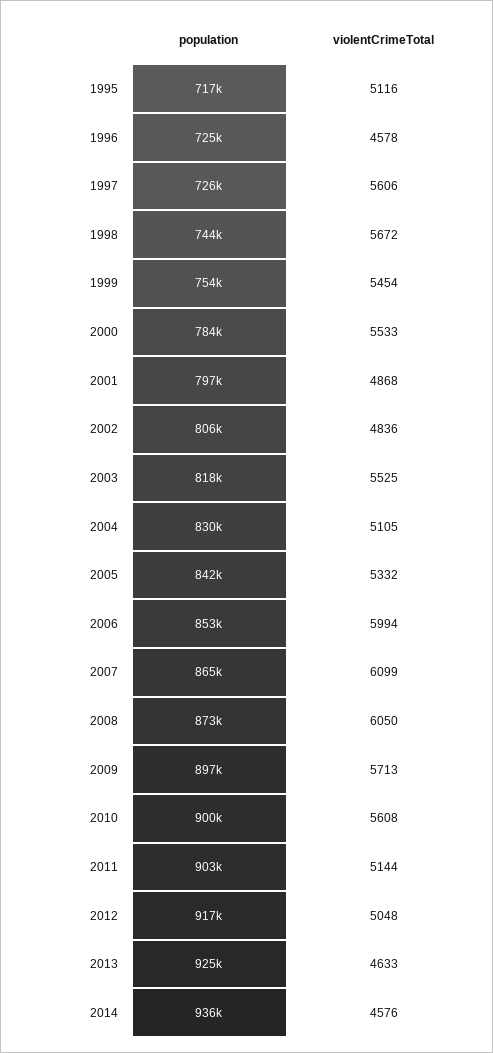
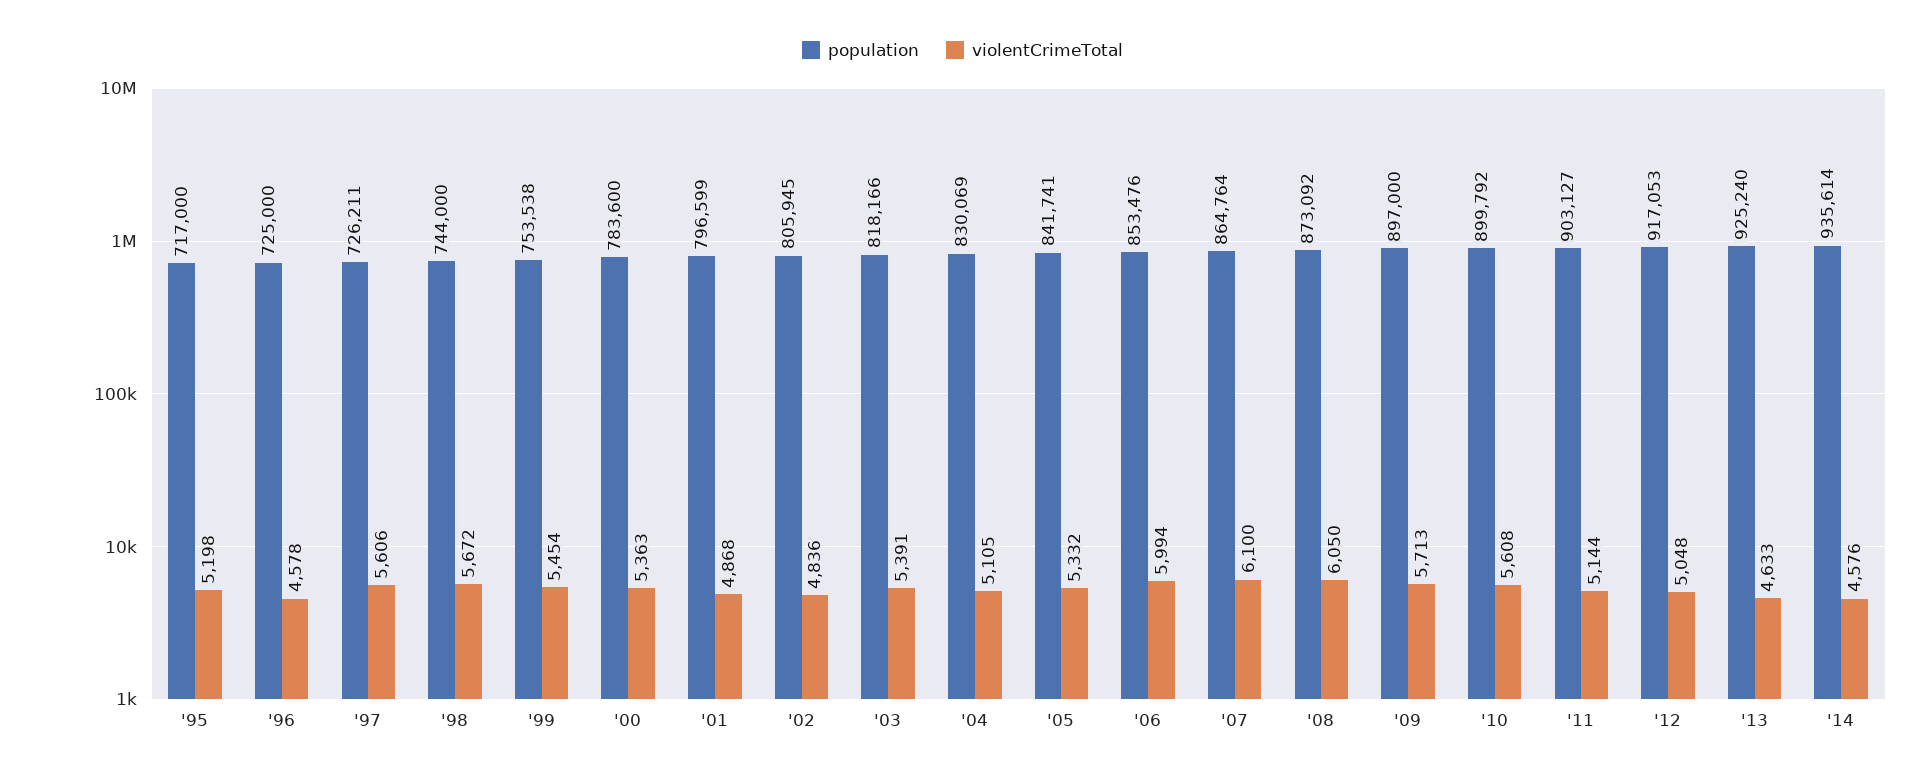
  {
    "population": {
      "1995": 717000,
      "1996": 725000,
      "1997": 726211,
      "1998": 744000,
      "1999": 753538,
      "2000": 783600,
      "2001": 796599,
      "2002": 805945,
      "2003": 818166,
      "2004": 830069,
      "2005": 841741,
      "2006": 853476,
      "2007": 864764,
      "2008": 873092,
      "2009": 897000,
      "2010": 899792,
      "2011": 903127,
      "2012": 917053,
      "2013": 925240,
      "2014": 935614
    },
    "violentCrimeTotal": {
-     "1995": 5116,
+     "1995": 5198,
      "1996": 4578,
      "1997": 5606,
      "1998": 5672,
      "1999": 5454,
-     "2000": 5533,
+     "2000": 5363,
      "2001": 4868,
      "2002": 4836,
-     "2003": 5525,
+     "2003": 5391,
      "2004": 5105,
      "2005": 5332,
      "2006": 5994,
-     "2007": 6099,
+     "2007": 6100,
      "2008": 6050,
      "2009": 5713,
      "2010": 5608,
      "2011": 5144,
      "2012": 5048,
      "2013": 4633,
      "2014": 4576
    }
  }

